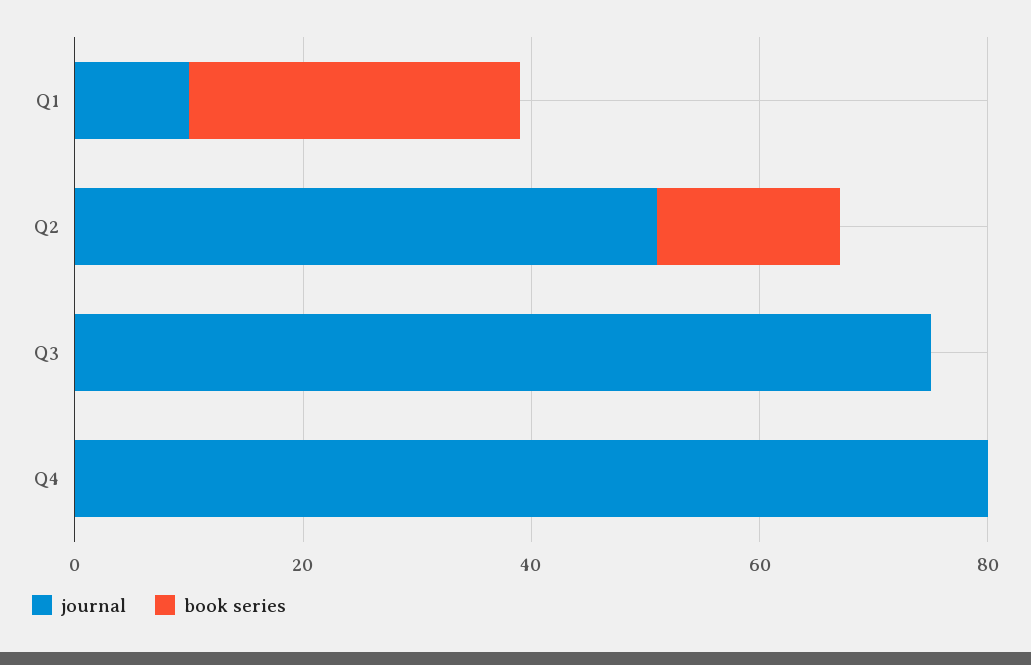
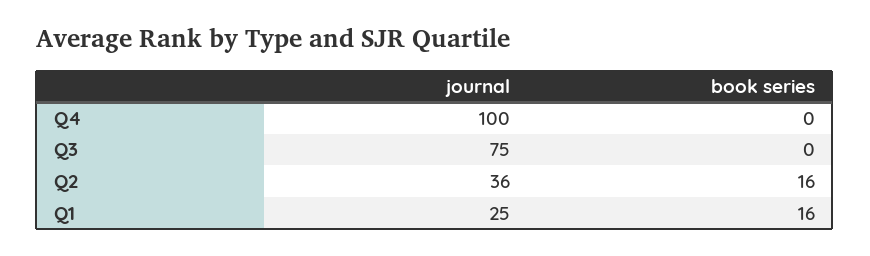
  {
    "journal": {
-     "Q1": 10,
+     "Q1": 25,
-     "Q2": 50,
+     "Q2": 36,
      "Q3": 75,
-     "Q4": 80
+     "Q4": 100
    },
    "book series": {
-     "Q1": 30,
+     "Q1": 16,
      "Q2": 16,
      "Q3": 0,
      "Q4": 0
    }
  }

